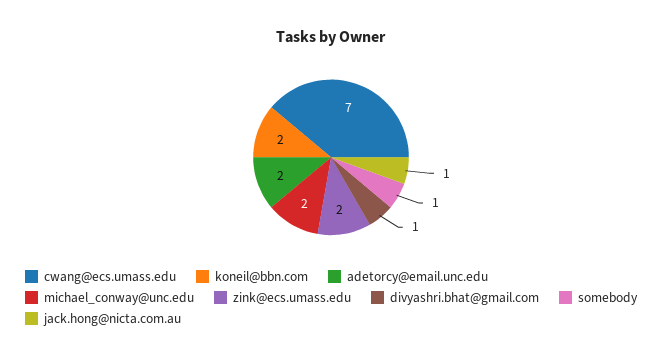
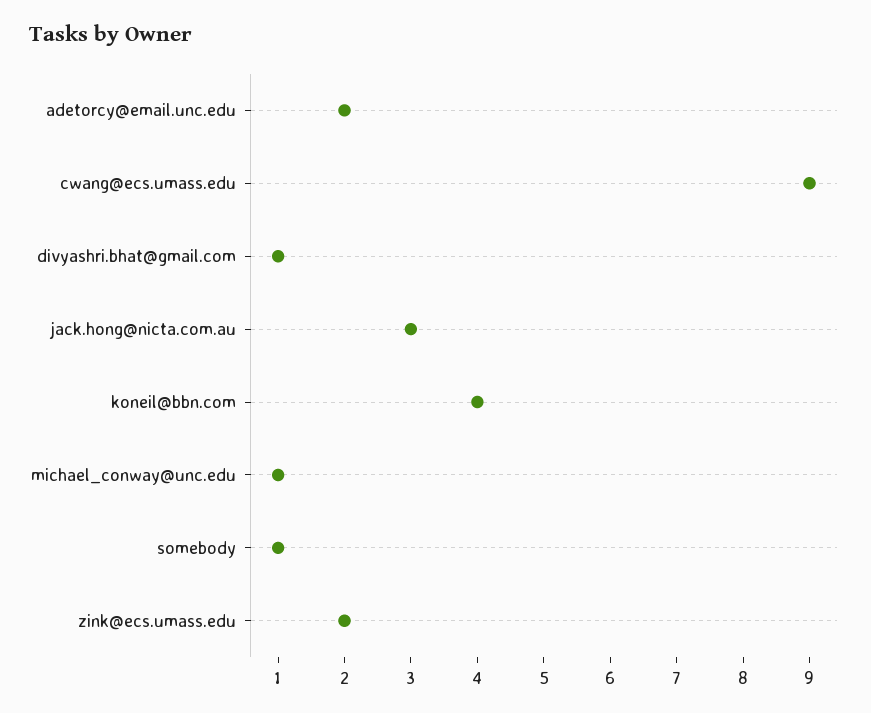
  {
-   "cwang@ecs.umass.edu": 7,
+   "cwang@ecs.umass.edu": 9,
-   "koneil@bbn.com": 2,
+   "koneil@bbn.com": 4,
    "adetorcy@email.unc.edu": 2,
-   "michael_conway@unc.edu": 2,
+   "michael_conway@unc.edu": 1,
    "zink@ecs.umass.edu": 2,
    "divyashri.bhat@gmail.com": 1,
    "somebody": 1,
-   "jack.hong@nicta.com.au": 1
+   "jack.hong@nicta.com.au": 3
  }

